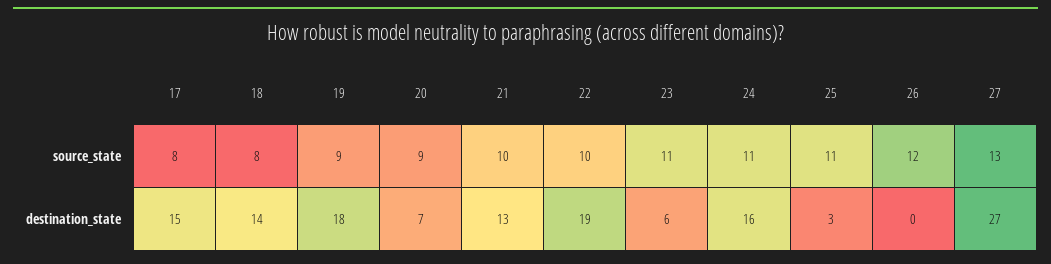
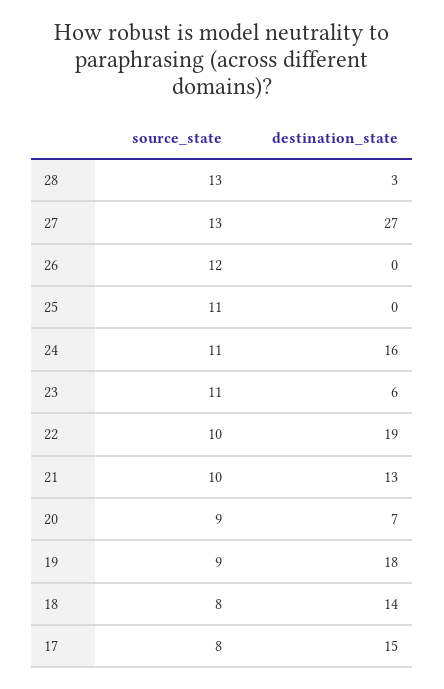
  {
    "17": {
      "source_state": 8,
      "destination_state": 15
    },
    "18": {
      "source_state": 8,
      "destination_state": 14
    },
    "19": {
      "source_state": 9,
      "destination_state": 18
    },
    "20": {
      "source_state": 9,
      "destination_state": 7
    },
    "21": {
      "source_state": 10,
      "destination_state": 13
    },
    "22": {
      "source_state": 10,
      "destination_state": 19
    },
    "23": {
      "source_state": 11,
      "destination_state": 6
    },
    "24": {
      "source_state": 11,
      "destination_state": 16
    },
    "25": {
      "source_state": 11,
-     "destination_state": 3
+     "destination_state": 0
    },
    "26": {
      "source_state": 12,
      "destination_state": 0
    },
    "27": {
      "source_state": 13,
      "destination_state": 27
-   }
+   },
+   "28": {
+     "source_state": 13,
+     "destination_state": 3
+   }
  }

